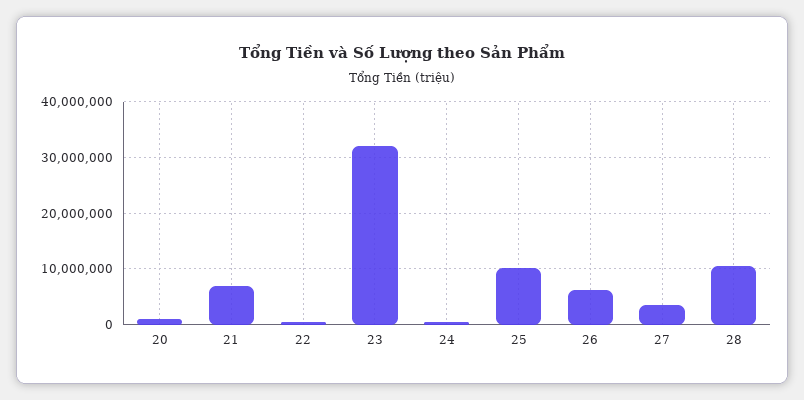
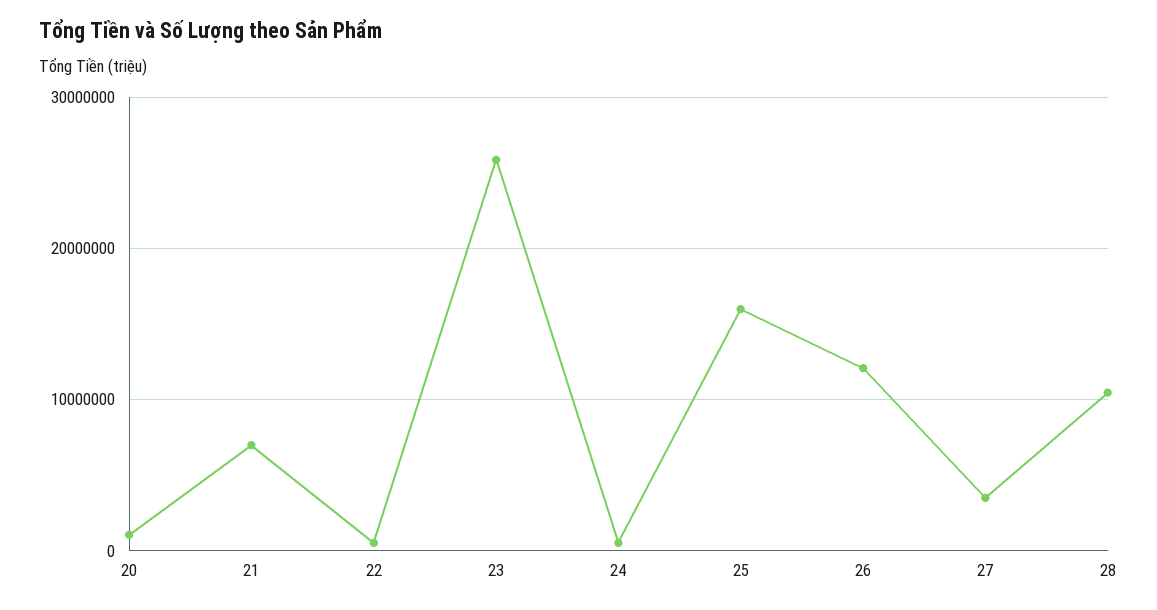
  {
    "20": 1000000,
    "21": 7000000,
    "22": 1000000,
-   "23": 32000000,
+   "23": 26000000,
    "24": 1000000,
-   "25": 10000000,
+   "25": 16000000,
-   "26": 6000000,
+   "26": 12000000,
    "27": 3000000,
    "28": 10000000
  }

